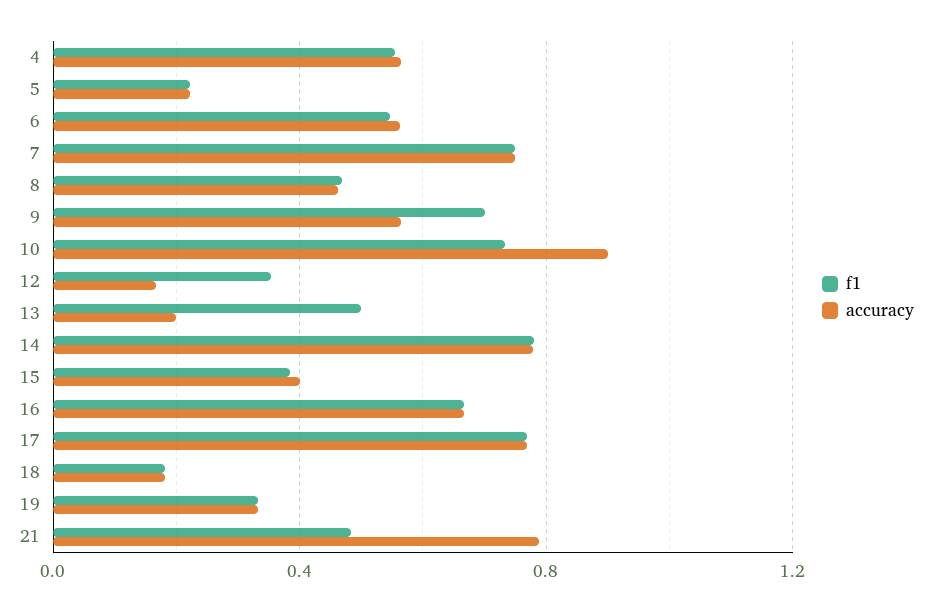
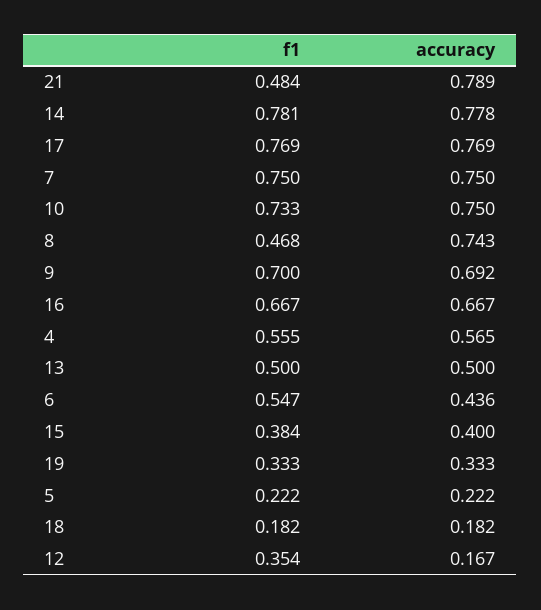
  {
    "f1": {
      "4": 0.555,
      "5": 0.222,
      "6": 0.547,
      "7": 0.75,
      "8": 0.468,
      "9": 0.7,
      "10": 0.733,
      "12": 0.354,
      "13": 0.5,
      "14": 0.781,
      "15": 0.384,
      "16": 0.667,
      "17": 0.769,
      "18": 0.182,
      "19": 0.333,
      "21": 0.484
    },
    "accuracy": {
      "4": 0.565,
      "5": 0.222,
-     "6": 0.55,
+     "6": 0.436,
      "7": 0.75,
-     "8": 0.45,
+     "8": 0.743,
-     "9": 0.55,
+     "9": 0.692,
-     "10": 0.9,
+     "10": 0.75,
      "12": 0.167,
-     "13": 0.2,
+     "13": 0.5,
      "14": 0.778,
      "15": 0.4,
      "16": 0.667,
      "17": 0.769,
      "18": 0.182,
      "19": 0.333,
      "21": 0.789
    }
  }

